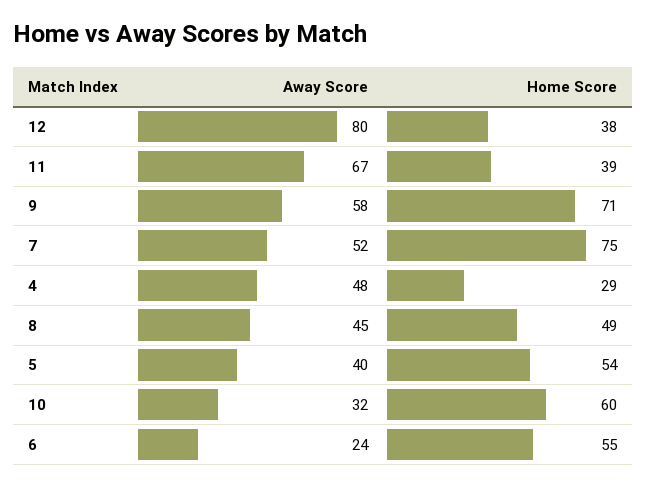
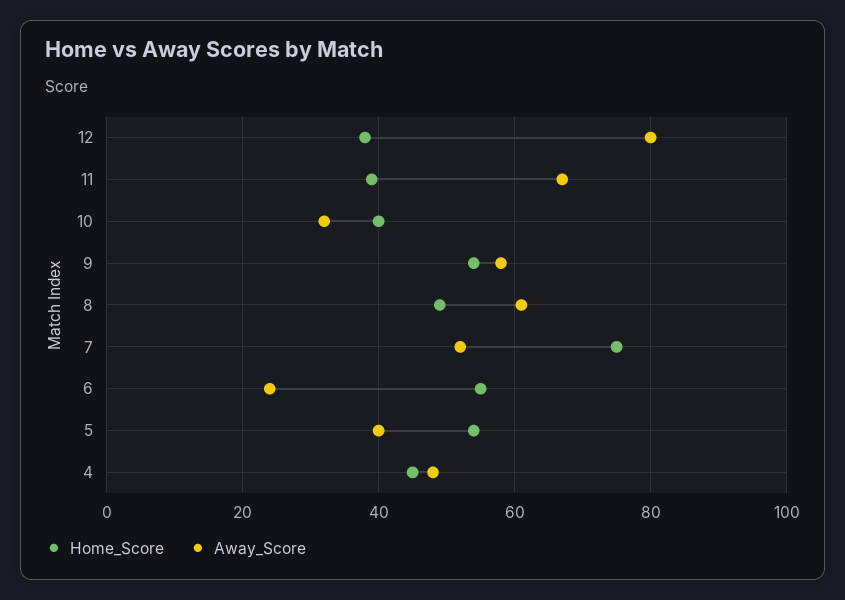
  {
    "Away Score": {
      "12": 80,
      "11": 67,
      "9": 58,
      "7": 52,
      "4": 48,
-     "8": 45,
+     "8": 60,
      "5": 40,
      "10": 32,
      "6": 24
    },
    "Home Score": {
      "12": 38,
      "11": 39,
-     "9": 71,
+     "9": 55,
      "7": 75,
-     "4": 29,
+     "4": 45,
      "8": 49,
      "5": 54,
-     "10": 60,
+     "10": 40,
      "6": 55
    }
  }

